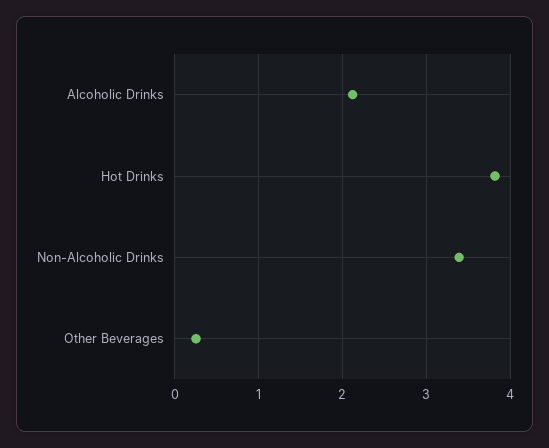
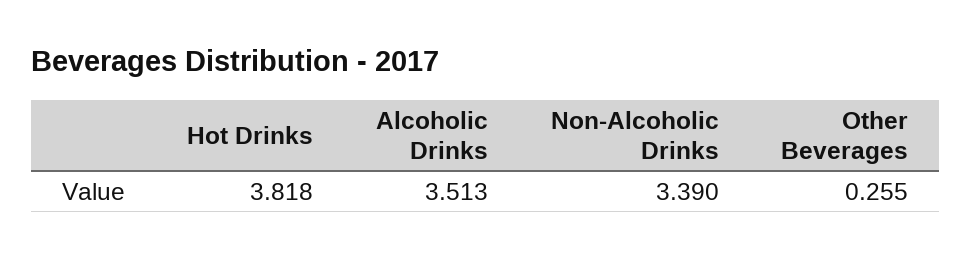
  {
-   "Alcoholic Drinks": 2.1,
+   "Alcoholic Drinks": 3.513,
    "Hot Drinks": 3.818,
    "Non-Alcoholic Drinks": 3.39,
    "Other Beverages": 0.255
  }

